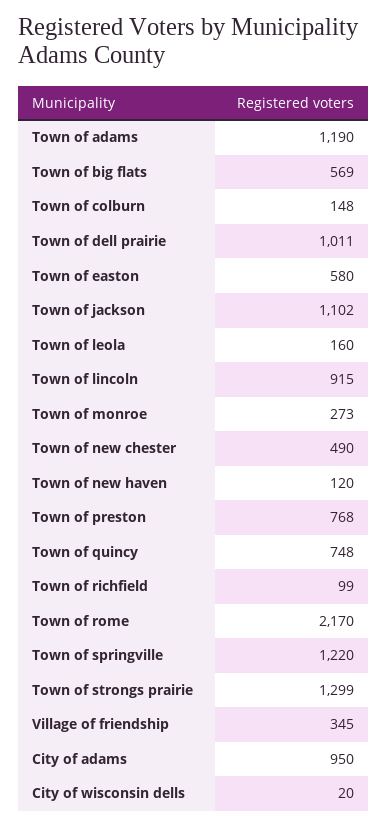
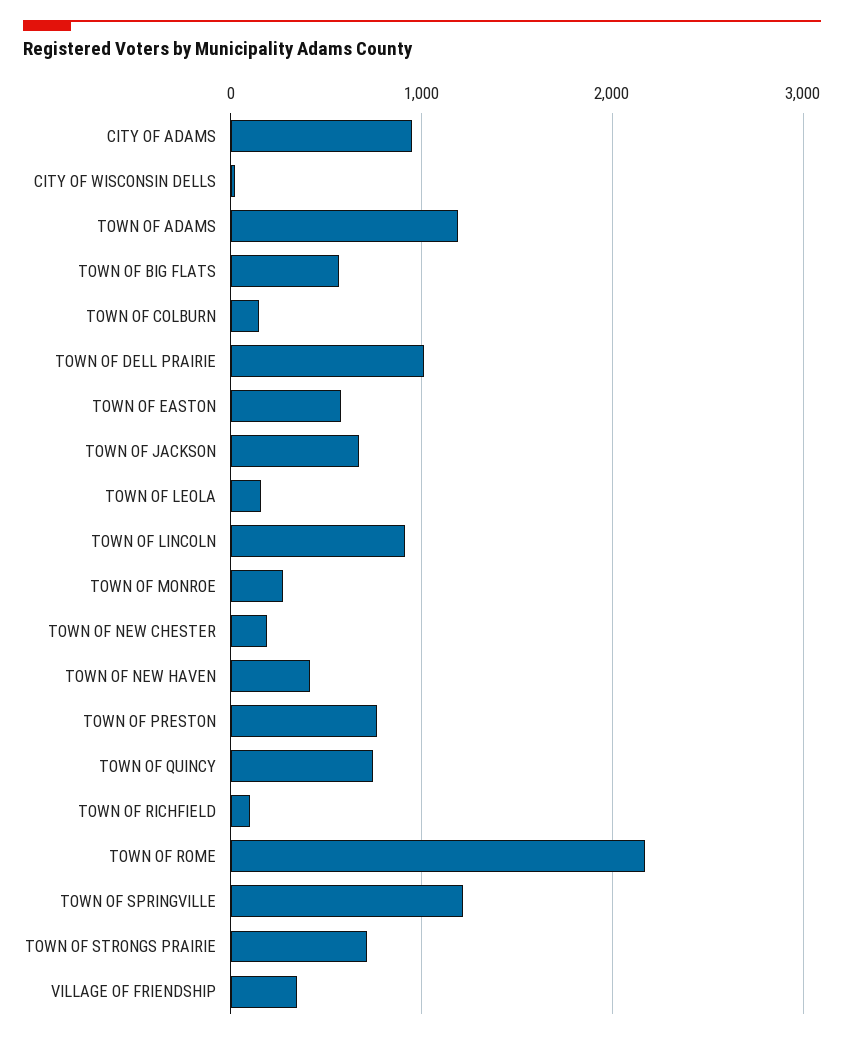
  {
    "Town of adams": 1190,
    "Town of big flats": 569,
    "Town of colburn": 148,
    "Town of dell prairie": 1011,
    "Town of easton": 580,
-   "Town of jackson": 1102,
+   "Town of jackson": 700,
    "Town of leola": 160,
    "Town of lincoln": 915,
    "Town of monroe": 273,
-   "Town of new chester": 490,
+   "Town of new chester": 200,
-   "Town of new haven": 120,
+   "Town of new haven": 400,
    "Town of preston": 768,
    "Town of quincy": 748,
    "Town of richfield": 99,
    "Town of rome": 2170,
    "Town of springville": 1220,
-   "Town of strongs prairie": 1299,
+   "Town of strongs prairie": 700,
    "Village of friendship": 345,
    "City of adams": 950,
    "City of wisconsin dells": 20
  }

